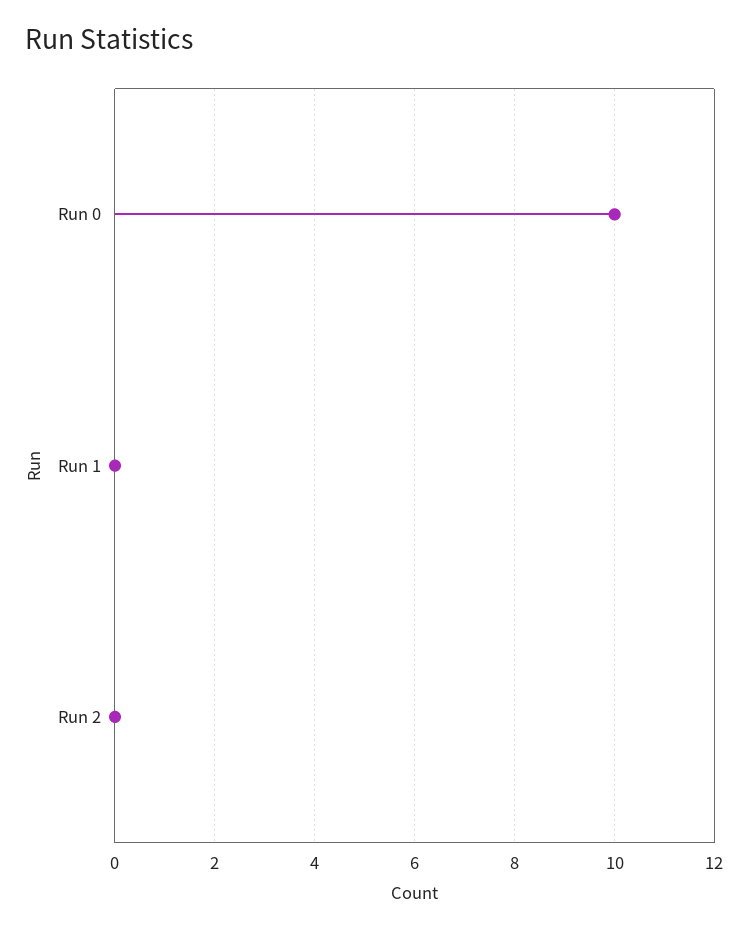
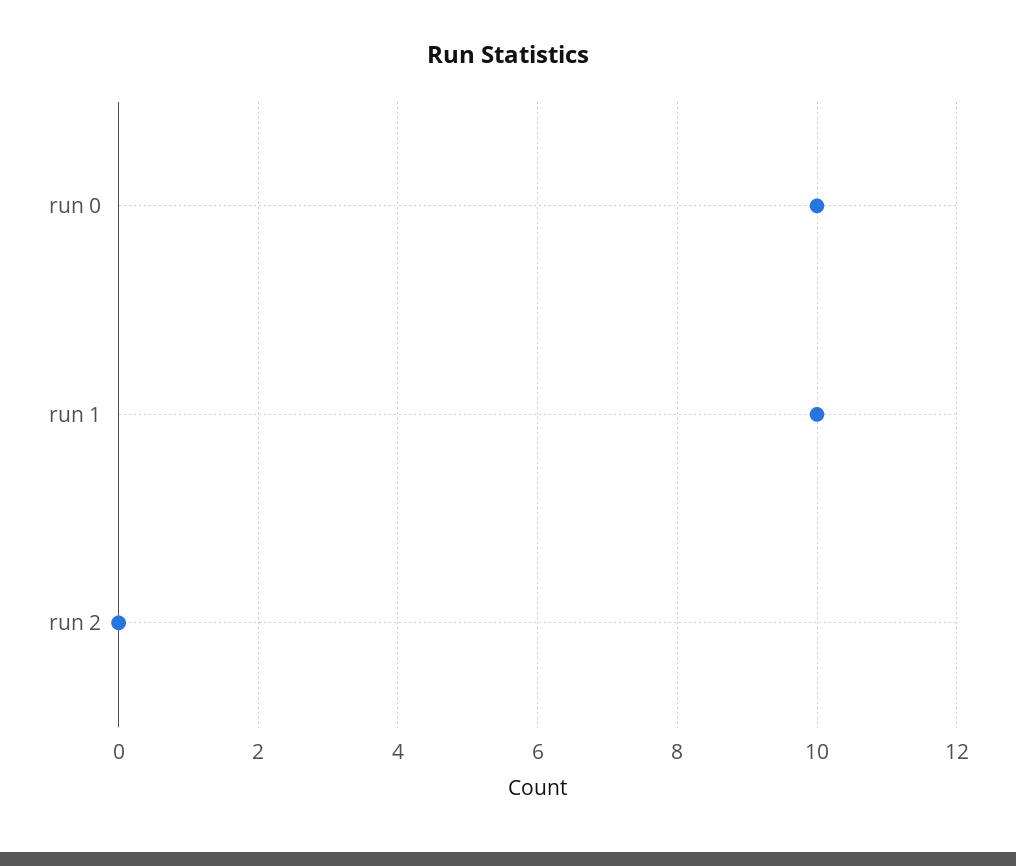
  {
    "Run 0": 10,
-   "Run 1": 0,
+   "Run 1": 10,
    "Run 2": 0
  }

